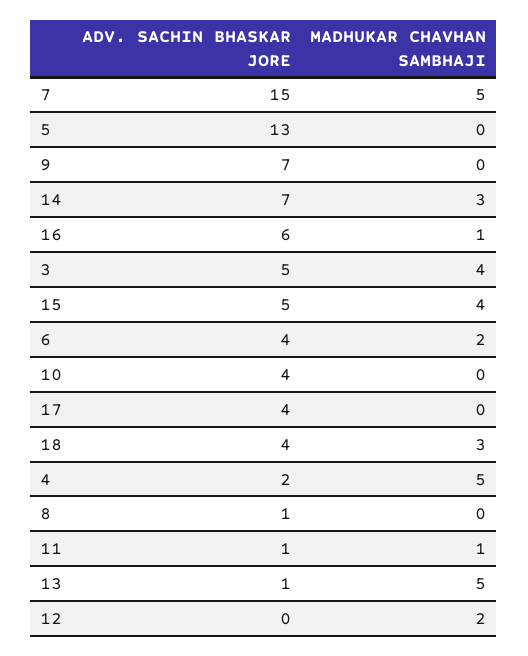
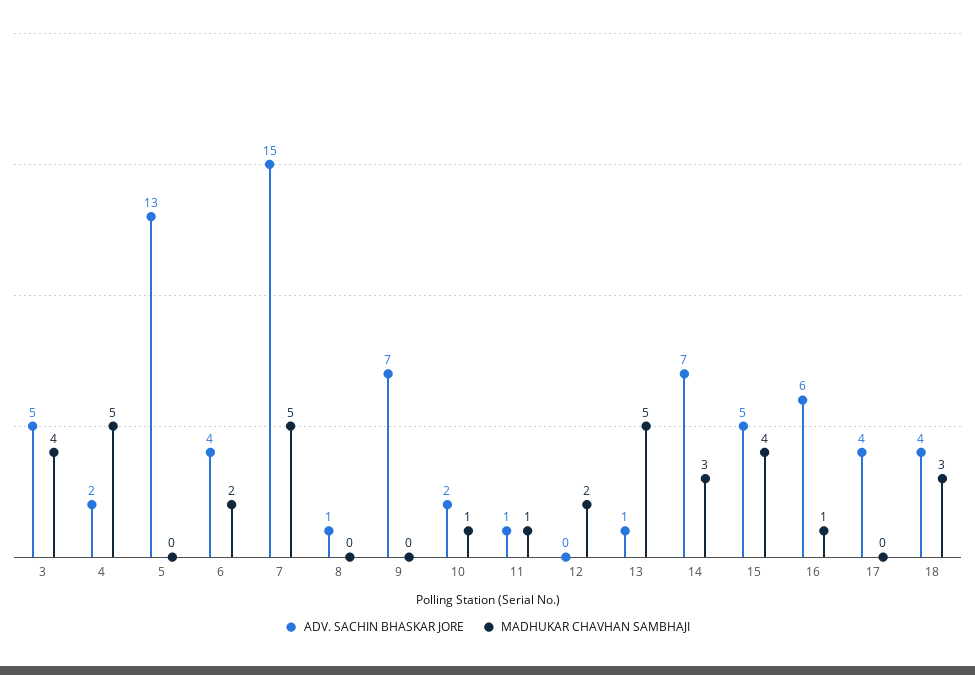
  {
    "ADV. SACHIN BHASKAR JORE": {
      "7": 15,
      "5": 13,
      "9": 7,
      "14": 7,
      "16": 6,
      "3": 5,
      "15": 5,
      "6": 4,
-     "10": 4,
+     "10": 2,
      "17": 4,
      "18": 4,
      "4": 2,
      "8": 1,
      "11": 1,
      "13": 1,
      "12": 0
    },
    "MADHUKAR CHAVHAN SAMBHAJI": {
      "7": 5,
      "5": 0,
      "9": 0,
      "14": 3,
      "16": 1,
      "3": 4,
      "15": 4,
      "6": 2,
-     "10": 0,
+     "10": 1,
      "17": 0,
      "18": 3,
      "4": 5,
      "8": 0,
      "11": 1,
      "13": 5,
      "12": 2
    }
  }

